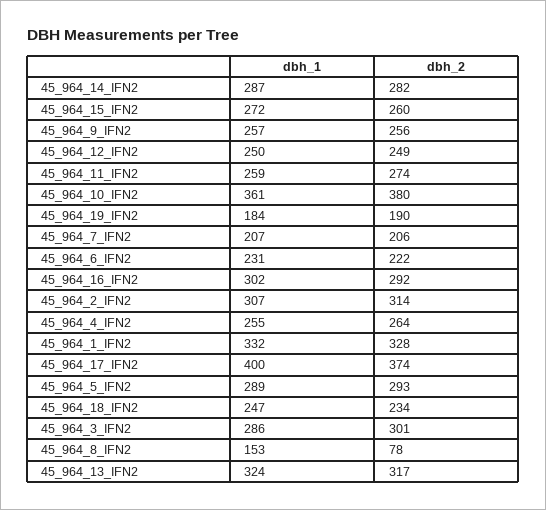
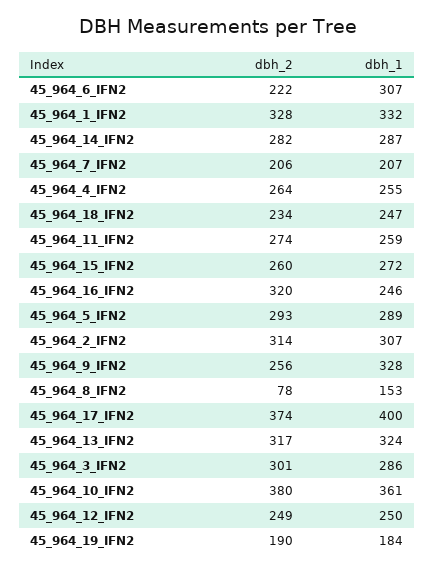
  {
    "dbh_1": {
      "45_964_14_IFN2": 287,
      "45_964_15_IFN2": 272,
-     "45_964_9_IFN2": 257,
+     "45_964_9_IFN2": 328,
      "45_964_12_IFN2": 250,
      "45_964_11_IFN2": 259,
      "45_964_10_IFN2": 361,
      "45_964_19_IFN2": 184,
      "45_964_7_IFN2": 207,
-     "45_964_6_IFN2": 231,
+     "45_964_6_IFN2": 307,
-     "45_964_16_IFN2": 302,
+     "45_964_16_IFN2": 246,
      "45_964_2_IFN2": 307,
      "45_964_4_IFN2": 255,
      "45_964_1_IFN2": 332,
      "45_964_17_IFN2": 400,
      "45_964_5_IFN2": 289,
      "45_964_18_IFN2": 247,
      "45_964_3_IFN2": 286,
      "45_964_8_IFN2": 153,
      "45_964_13_IFN2": 324
    },
    "dbh_2": {
      "45_964_14_IFN2": 282,
      "45_964_15_IFN2": 260,
      "45_964_9_IFN2": 256,
      "45_964_12_IFN2": 249,
      "45_964_11_IFN2": 274,
      "45_964_10_IFN2": 380,
      "45_964_19_IFN2": 190,
      "45_964_7_IFN2": 206,
      "45_964_6_IFN2": 222,
-     "45_964_16_IFN2": 292,
+     "45_964_16_IFN2": 320,
      "45_964_2_IFN2": 314,
      "45_964_4_IFN2": 264,
      "45_964_1_IFN2": 328,
      "45_964_17_IFN2": 374,
      "45_964_5_IFN2": 293,
      "45_964_18_IFN2": 234,
      "45_964_3_IFN2": 301,
      "45_964_8_IFN2": 78,
      "45_964_13_IFN2": 317
    }
  }

